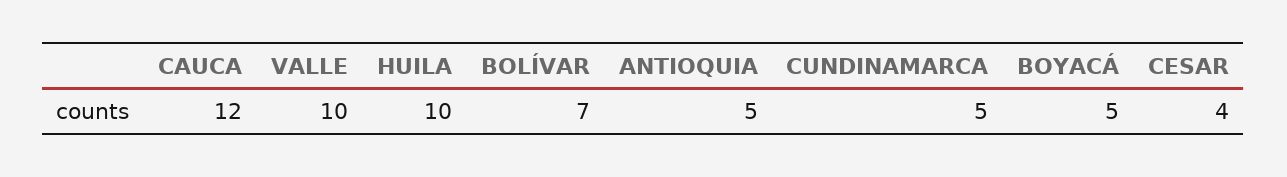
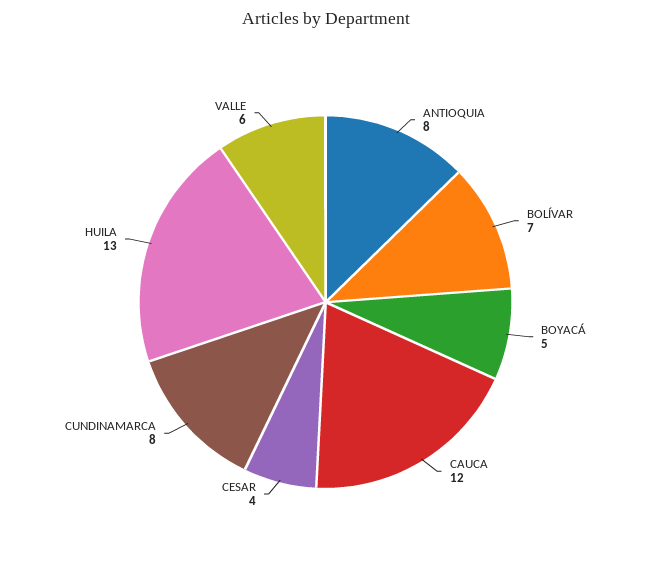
  {
    "CAUCA": 12,
-   "VALLE": 10,
+   "VALLE": 6,
-   "HUILA": 10,
+   "HUILA": 13,
    "BOLÍVAR": 7,
-   "ANTIOQUIA": 5,
+   "ANTIOQUIA": 8,
-   "CUNDINAMARCA": 5,
+   "CUNDINAMARCA": 8,
    "BOYACÁ": 5,
    "CESAR": 4
  }

